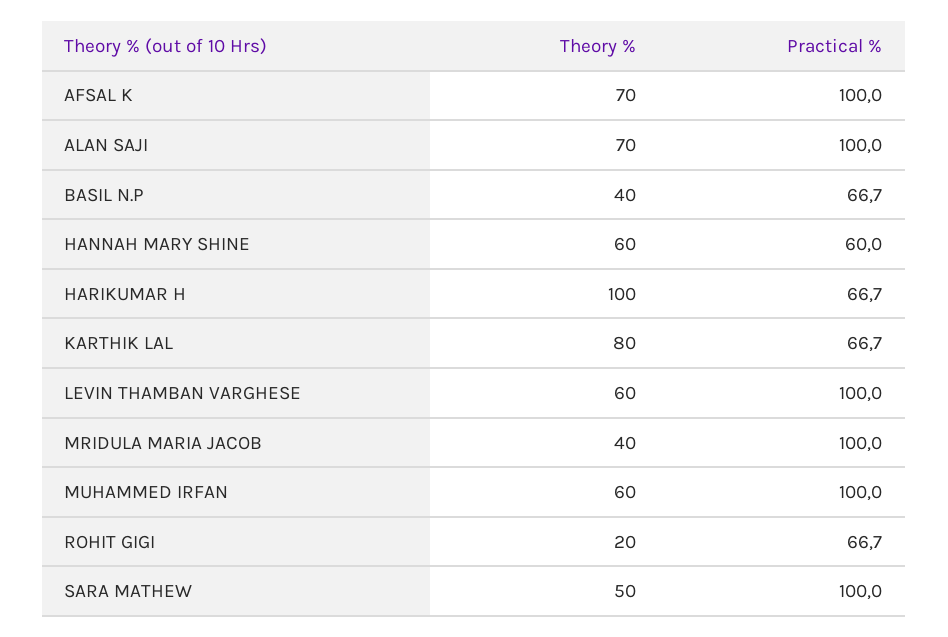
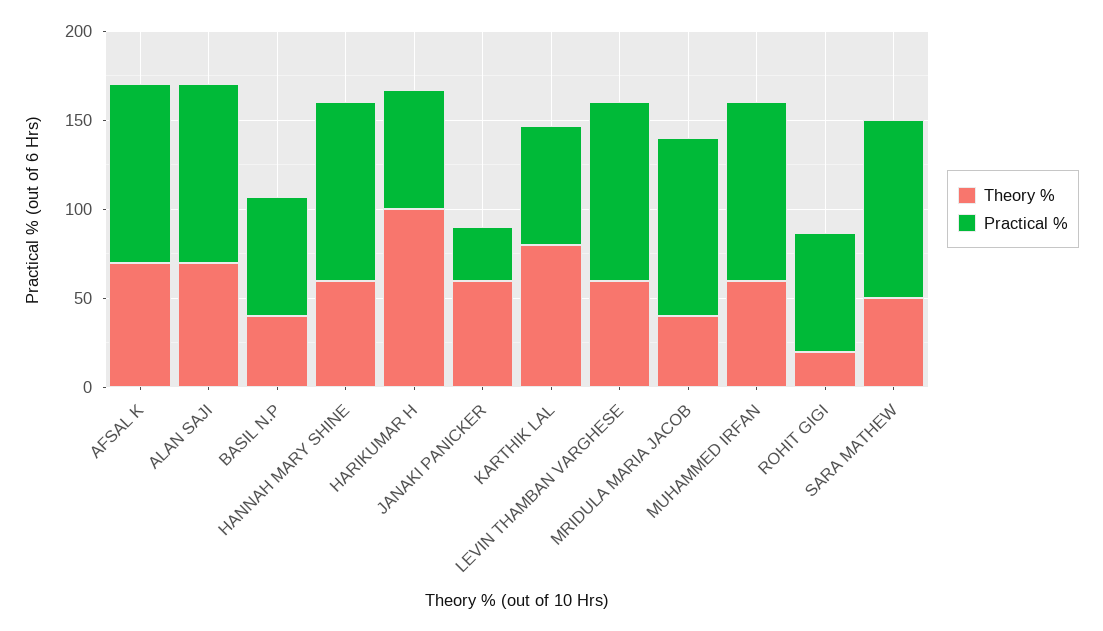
  {
    "Theory %": {
      "AFSAL K": 70,
      "ALAN SAJI": 70,
      "BASIL N.P": 40,
      "HANNAH MARY SHINE": 60,
      "HARIKUMAR H": 100,
      "KARTHIK LAL": 80,
      "LEVIN THAMBAN VARGHESE": 60,
      "MRIDULA MARIA JACOB": 40,
      "MUHAMMED IRFAN": 60,
      "ROHIT GIGI": 20,
-     "SARA MATHEW": 50
+     "SARA MATHEW": 50,
+     "JANAKI PANICKER": 60
    },
    "Practical %": {
      "AFSAL K": 100,
      "ALAN SAJI": 100,
      "BASIL N.P": 66.7,
-     "HANNAH MARY SHINE": 60,
+     "HANNAH MARY SHINE": 100,
      "HARIKUMAR H": 66.7,
      "KARTHIK LAL": 66.7,
      "LEVIN THAMBAN VARGHESE": 100,
      "MRIDULA MARIA JACOB": 100,
      "MUHAMMED IRFAN": 100,
      "ROHIT GIGI": 66.7,
-     "SARA MATHEW": 100
+     "SARA MATHEW": 100,
+     "JANAKI PANICKER": 30
    }
  }

